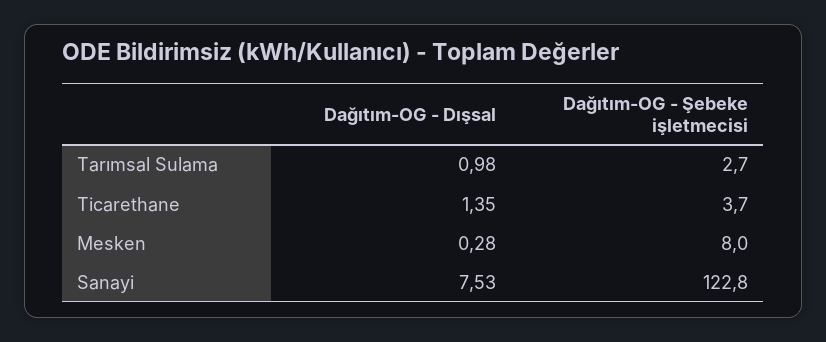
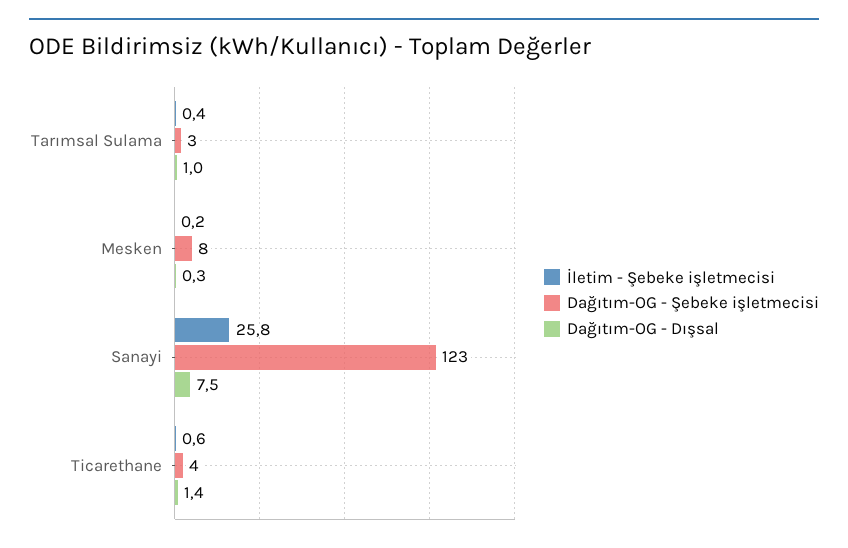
  {
    "Dağıtım-OG - Dışsal": {
      "Tarımsal Sulama": 0.98,
      "Ticarethane": 1.35,
      "Mesken": 0.28,
      "Sanayi": 7.53
    },
    "Dağıtım-OG - Şebeke işletmecisi": {
      "Tarımsal Sulama": 2.7,
      "Ticarethane": 3.7,
      "Mesken": 8,
      "Sanayi": 122.8
-   }
+   },
+   "İletim - Şebeke işletmecisi": {
+     "Tarımsal Sulama": 0.4,
+     "Mesken": 0.2,
+     "Sanayi": 25.8,
+     "Ticarethane": 0.6
+   }
  }

